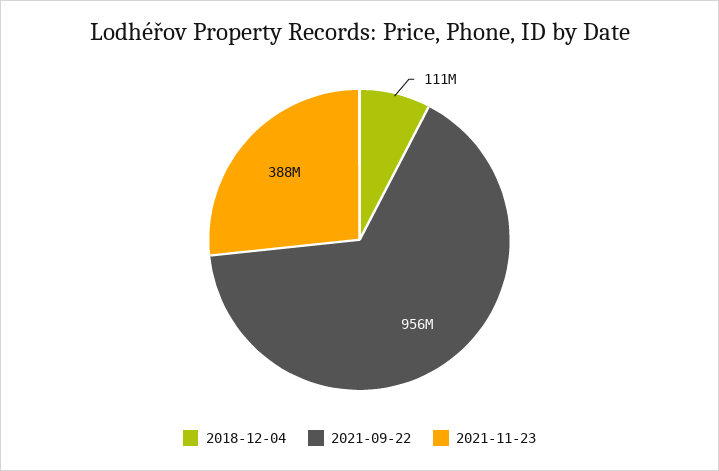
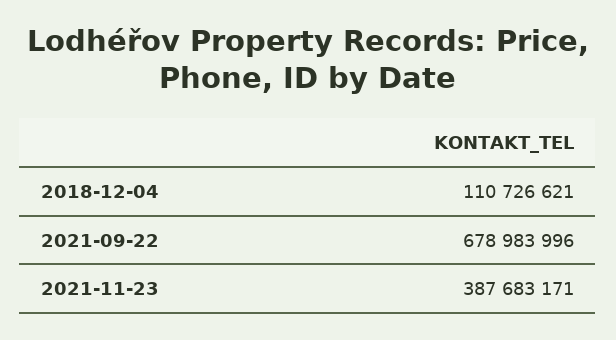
  {
    "2018-12-04": 110726621,
-   "2021-09-22": 956000000,
+   "2021-09-22": 678983996,
    "2021-11-23": 387683171
  }

